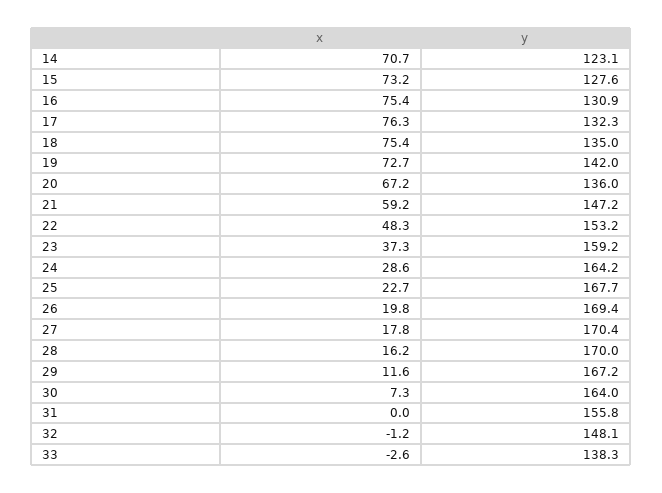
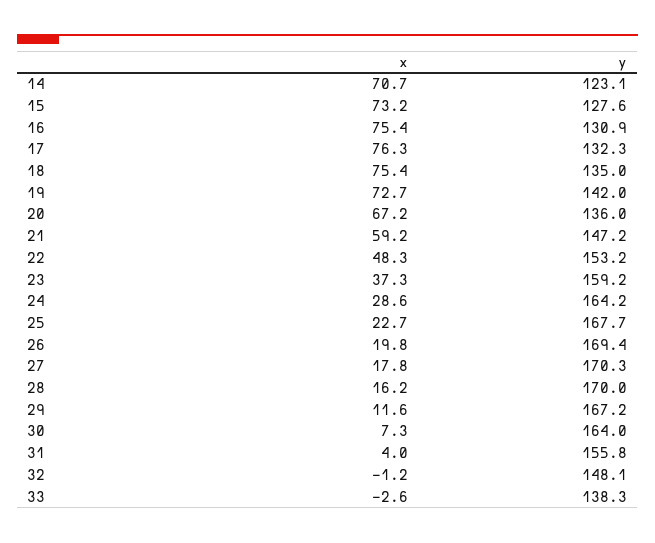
  {
    "x": {
      "14": 70.7,
      "15": 73.2,
      "16": 75.4,
      "17": 76.3,
      "18": 75.4,
      "19": 72.7,
      "20": 67.2,
      "21": 59.2,
      "22": 48.3,
      "23": 37.3,
      "24": 28.6,
      "25": 22.7,
      "26": 19.8,
      "27": 17.8,
      "28": 16.2,
      "29": 11.6,
      "30": 7.3,
-     "31": 0,
+     "31": 4,
      "32": -1.2,
      "33": -2.6
    },
    "y": {
      "14": 123.1,
      "15": 127.6,
      "16": 130.9,
      "17": 132.3,
      "18": 135,
      "19": 142,
      "20": 136,
      "21": 147.2,
      "22": 153.2,
      "23": 159.2,
      "24": 164.2,
      "25": 167.7,
      "26": 169.4,
-     "27": 170.4,
+     "27": 170.3,
      "28": 170,
      "29": 167.2,
      "30": 164,
      "31": 155.8,
      "32": 148.1,
      "33": 138.3
    }
  }

